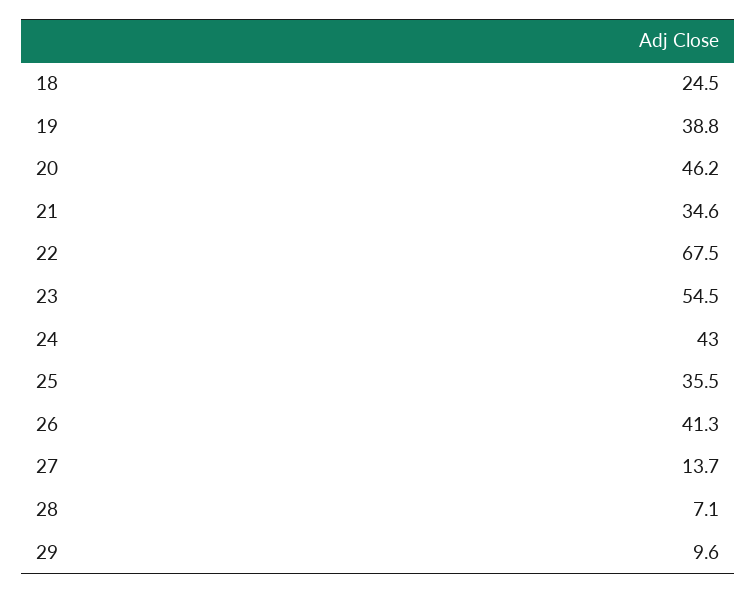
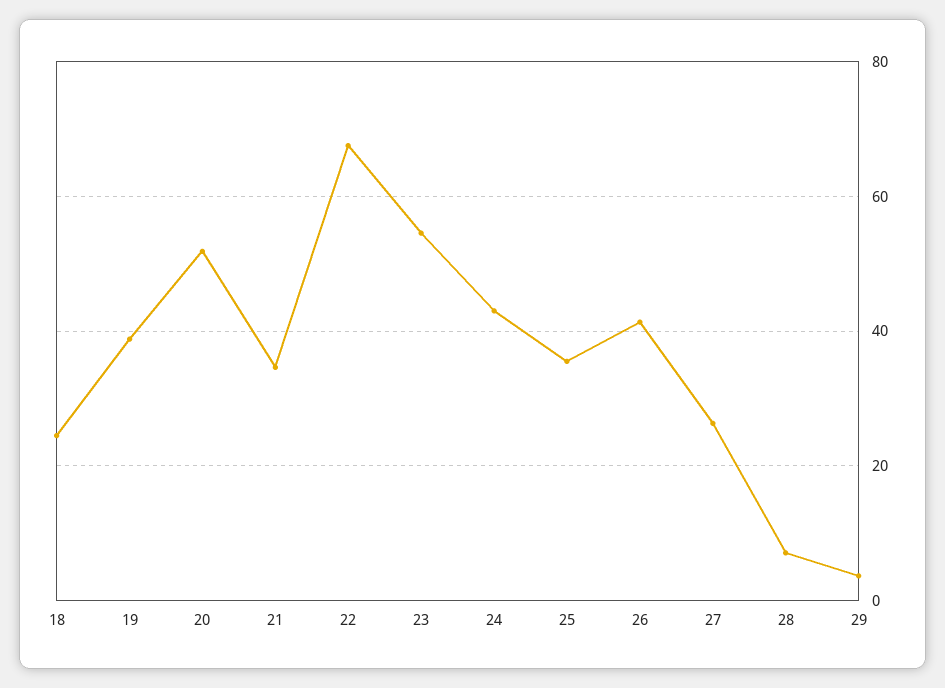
  {
    "18": 24.5,
    "19": 38.8,
-   "20": 46.2,
+   "20": 52,
    "21": 34.6,
    "22": 67.5,
    "23": 54.5,
    "24": 43,
    "25": 35.5,
    "26": 41.3,
-   "27": 13.7,
+   "27": 26,
    "28": 7.1,
-   "29": 9.6
+   "29": 4
  }

